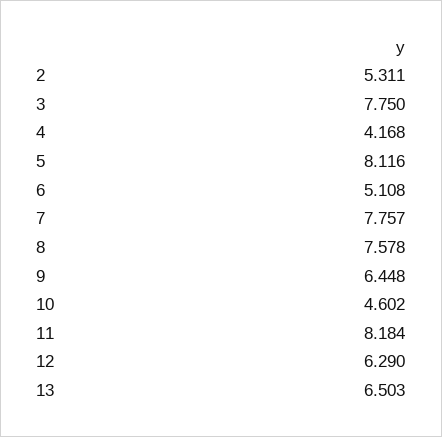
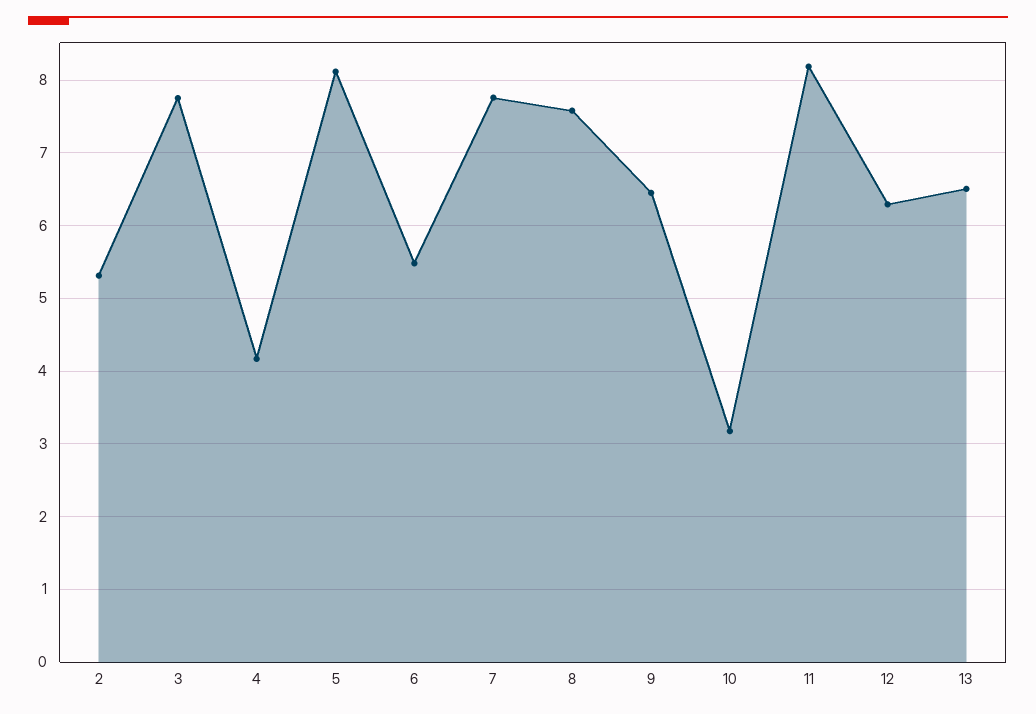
  {
    "2": 5.311,
    "3": 7.75,
    "4": 4.168,
    "5": 8.116,
-   "6": 5.108,
+   "6": 5.5,
    "7": 7.757,
    "8": 7.578,
    "9": 6.448,
-   "10": 4.602,
+   "10": 3.2,
    "11": 8.184,
    "12": 6.29,
    "13": 6.503
  }

